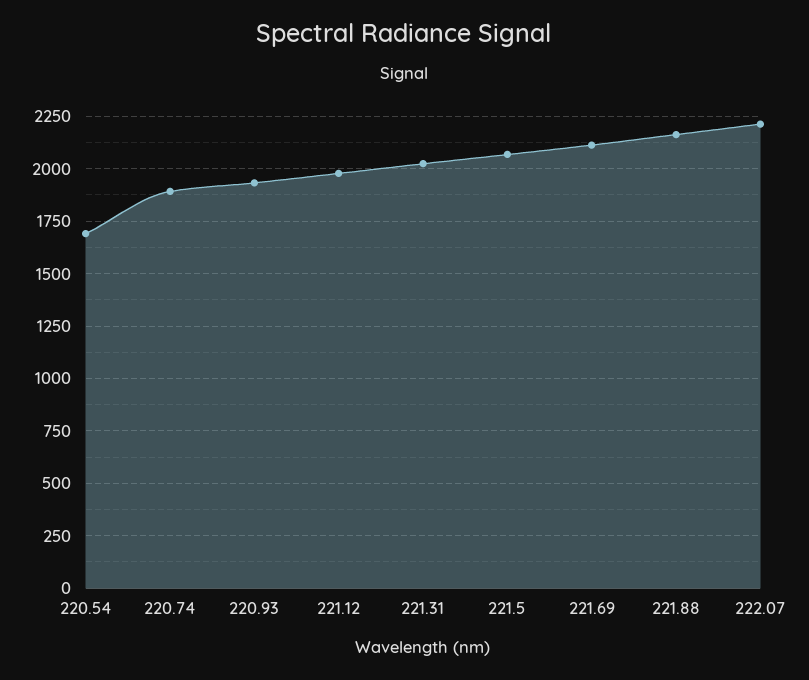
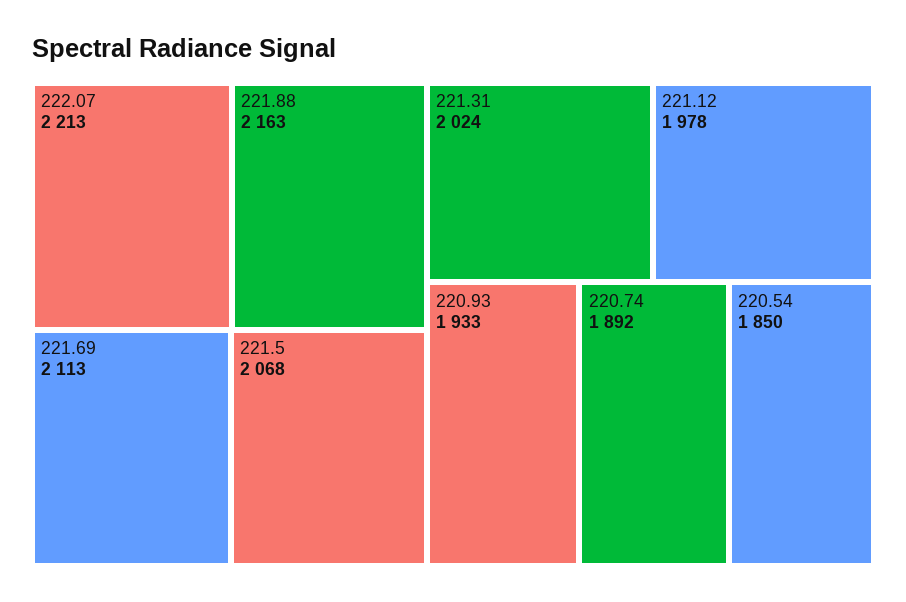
  {
-   "220.54": 1700,
+   "220.54": 1850,
    "220.74": 1892,
    "220.93": 1933,
    "221.12": 1978,
    "221.31": 2024,
    "221.5": 2068,
    "221.69": 2113,
    "221.88": 2163,
    "222.07": 2213
  }

